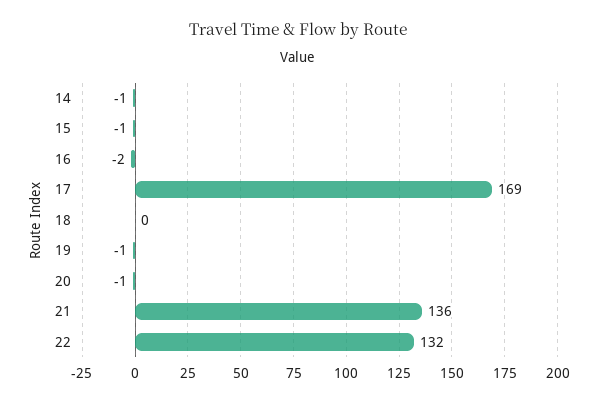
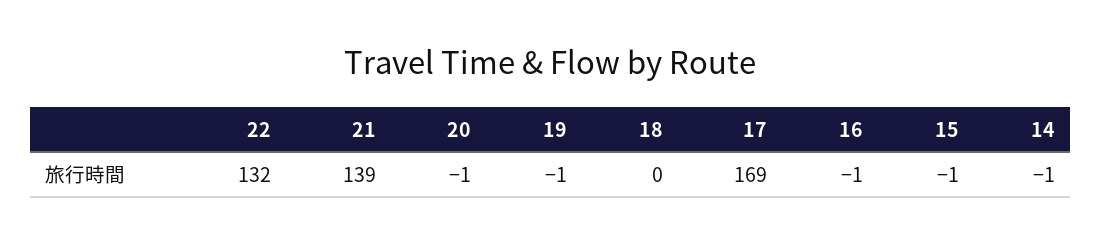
  {
    "14": -1,
    "15": -1,
-   "16": -2,
+   "16": -1,
    "17": 169,
    "18": 0,
    "19": -1,
    "20": -1,
-   "21": 136,
+   "21": 139,
    "22": 132
  }

